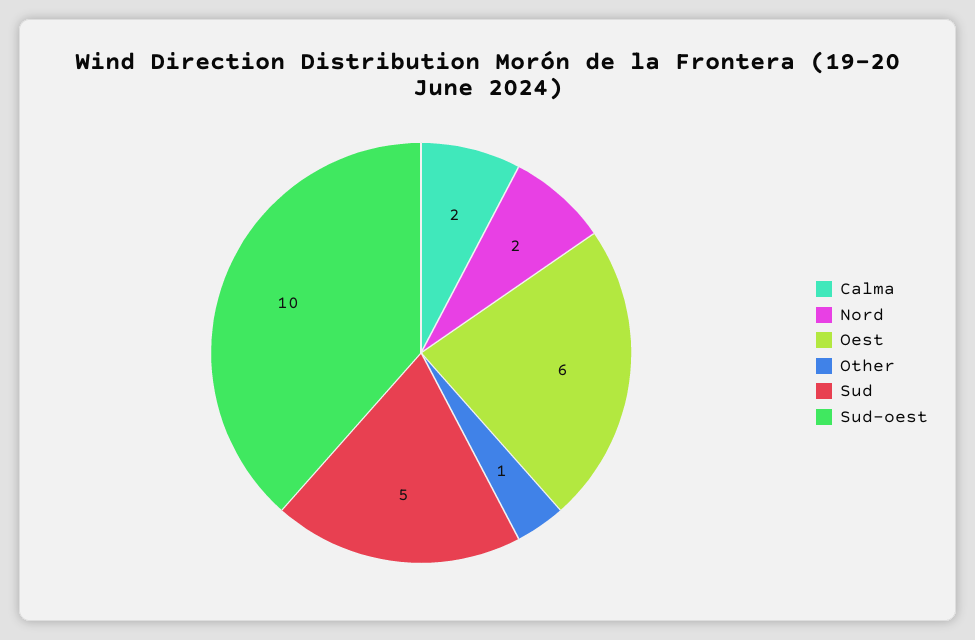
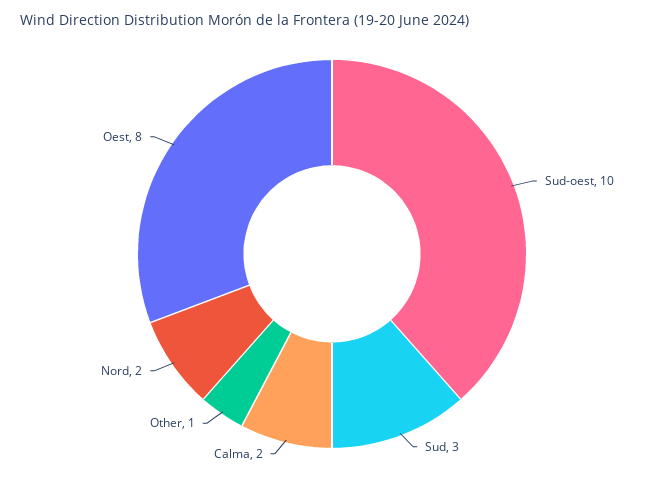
  {
    "Calma": 2,
    "Nord": 2,
-   "Oest": 6,
+   "Oest": 8,
    "Other": 1,
-   "Sud": 5,
+   "Sud": 3,
    "Sud-oest": 10
  }

